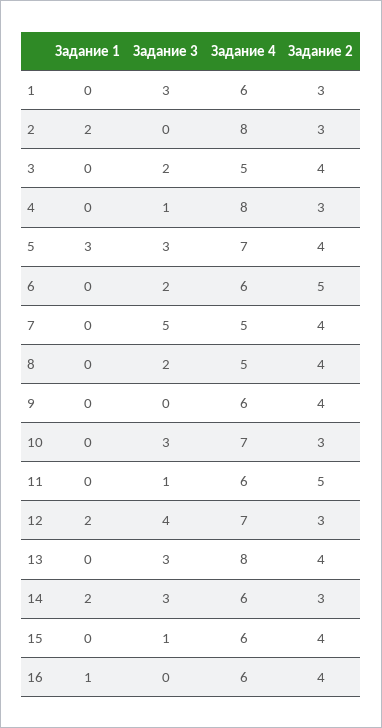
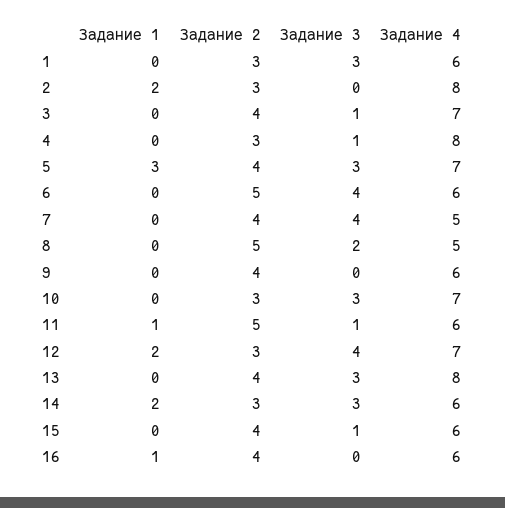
  {
    "Задание 1": {
      "1": 0,
      "2": 2,
      "3": 0,
      "4": 0,
      "5": 3,
      "6": 0,
      "7": 0,
      "8": 0,
      "9": 0,
      "10": 0,
-     "11": 0,
+     "11": 1,
      "12": 2,
      "13": 0,
      "14": 2,
      "15": 0,
      "16": 1
    },
    "Задание 3": {
      "1": 3,
      "2": 0,
-     "3": 2,
+     "3": 1,
      "4": 1,
      "5": 3,
-     "6": 2,
+     "6": 4,
-     "7": 5,
+     "7": 4,
      "8": 2,
      "9": 0,
      "10": 3,
      "11": 1,
      "12": 4,
      "13": 3,
      "14": 3,
      "15": 1,
      "16": 0
    },
    "Задание 4": {
      "1": 6,
      "2": 8,
-     "3": 5,
+     "3": 7,
      "4": 8,
      "5": 7,
      "6": 6,
      "7": 5,
      "8": 5,
      "9": 6,
      "10": 7,
      "11": 6,
      "12": 7,
      "13": 8,
      "14": 6,
      "15": 6,
      "16": 6
    },
    "Задание 2": {
      "1": 3,
      "2": 3,
      "3": 4,
      "4": 3,
      "5": 4,
      "6": 5,
      "7": 4,
-     "8": 4,
+     "8": 5,
      "9": 4,
      "10": 3,
      "11": 5,
      "12": 3,
      "13": 4,
      "14": 3,
      "15": 4,
      "16": 4
    }
  }

